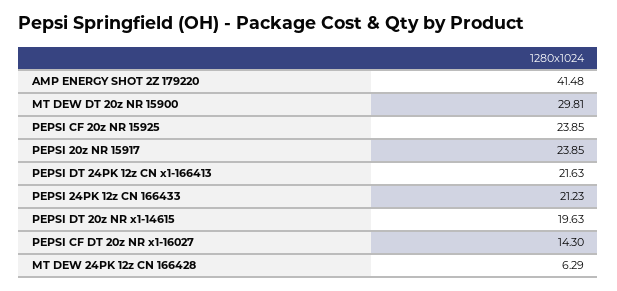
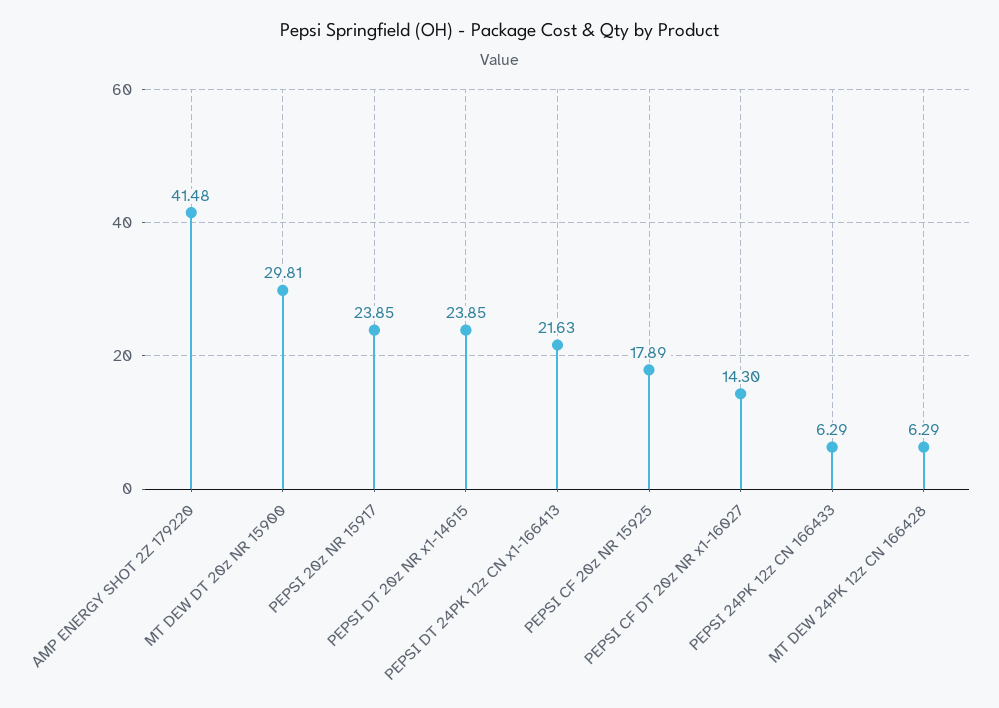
  {
    "AMP ENERGY SHOT 2Z 179220": 41.48,
    "MT DEW DT 20z NR 15900": 29.81,
-   "PEPSI CF 20z NR 15925": 23.85,
+   "PEPSI CF 20z NR 15925": 17.89,
    "PEPSI 20z NR 15917": 23.85,
    "PEPSI DT 24PK 12z CN x1-166413": 21.63,
-   "PEPSI 24PK 12z CN 166433": 21.23,
+   "PEPSI 24PK 12z CN 166433": 6.29,
-   "PEPSI DT 20z NR x1-14615": 19.63,
+   "PEPSI DT 20z NR x1-14615": 23.85,
    "PEPSI CF DT 20z NR x1-16027": 14.3,
    "MT DEW 24PK 12z CN 166428": 6.29
  }

